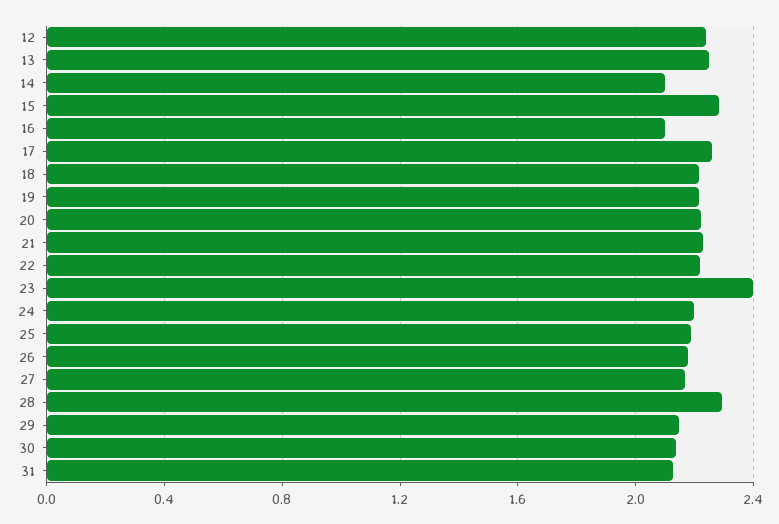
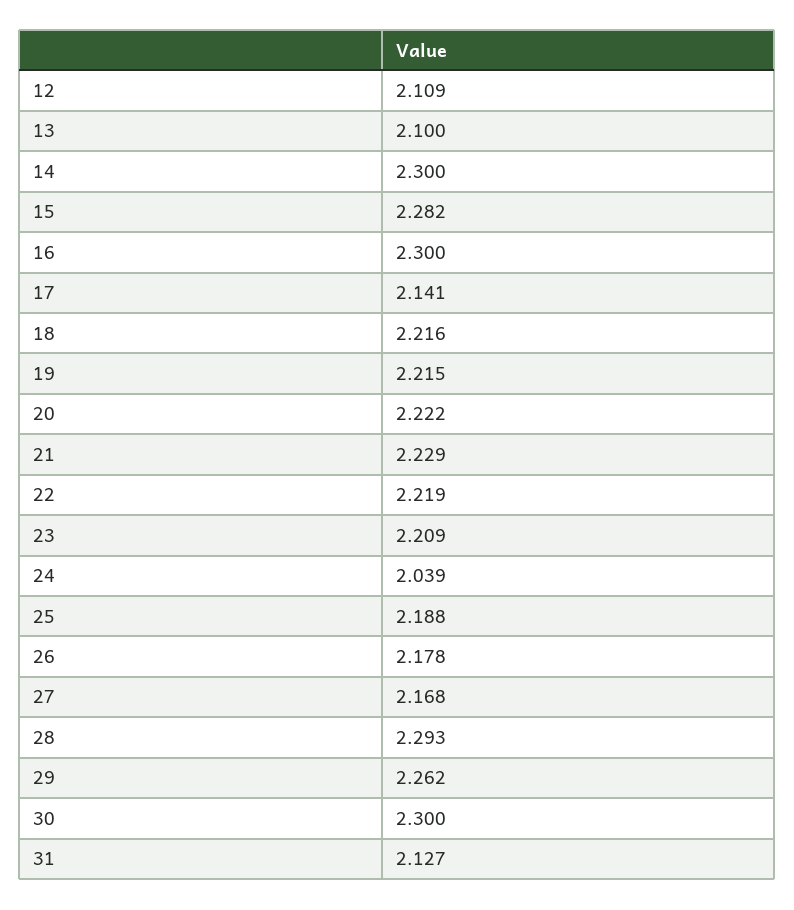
  {
-   "12": 2.25,
+   "12": 2.109,
-   "13": 2.25,
+   "13": 2.1,
-   "14": 2.1,
+   "14": 2.3,
    "15": 2.282,
-   "16": 2.1,
+   "16": 2.3,
-   "17": 2.25,
+   "17": 2.141,
    "18": 2.216,
    "19": 2.215,
    "20": 2.222,
    "21": 2.229,
    "22": 2.219,
-   "23": 2.4,
+   "23": 2.209,
-   "24": 2.2,
+   "24": 2.039,
    "25": 2.188,
    "26": 2.178,
    "27": 2.168,
    "28": 2.293,
-   "29": 2.15,
+   "29": 2.262,
-   "30": 2.15,
+   "30": 2.3,
    "31": 2.127
  }

